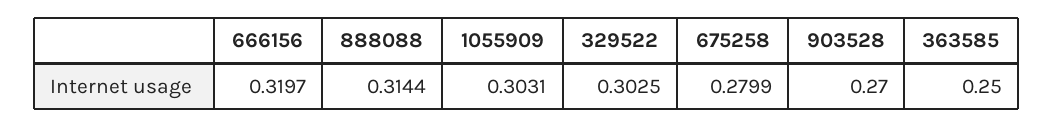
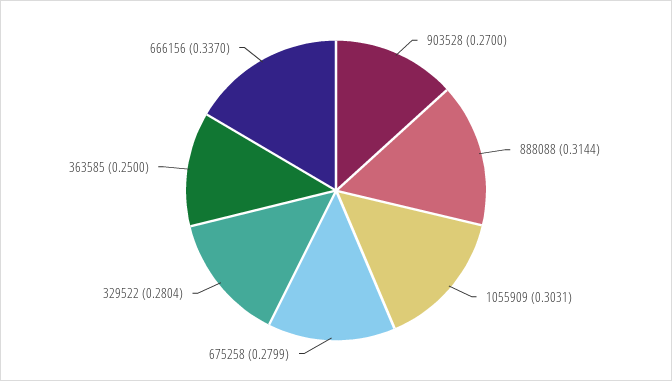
  {
-   "666156": 0.3197,
+   "666156": 0.337,
    "888088": 0.3144,
    "1055909": 0.3031,
-   "329522": 0.3025,
+   "329522": 0.2804,
    "675258": 0.2799,
    "903528": 0.27,
    "363585": 0.25
  }

